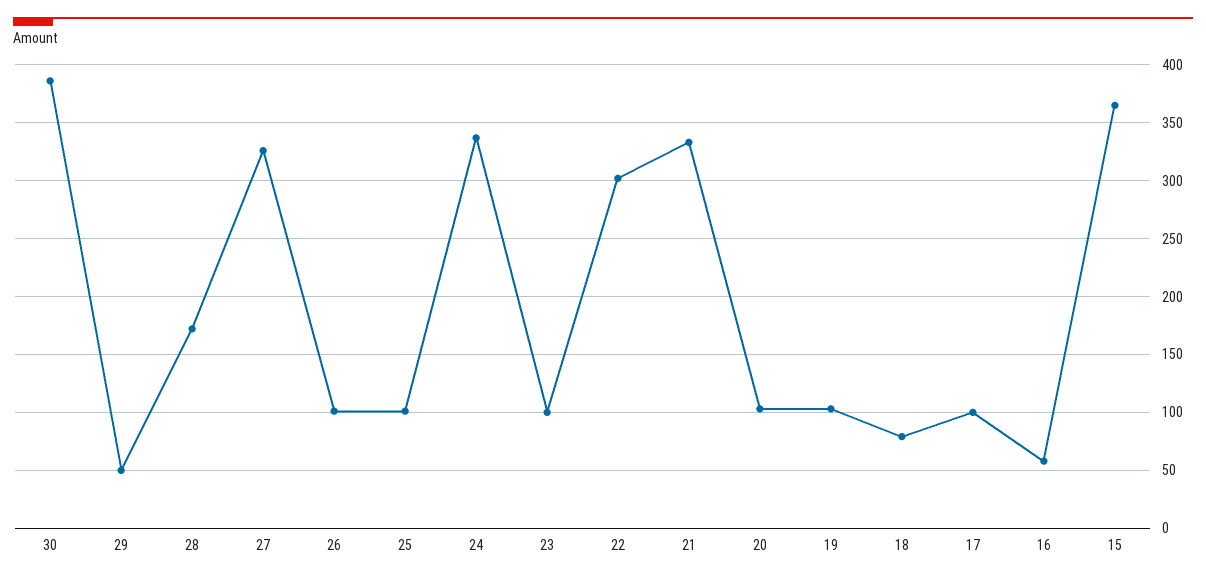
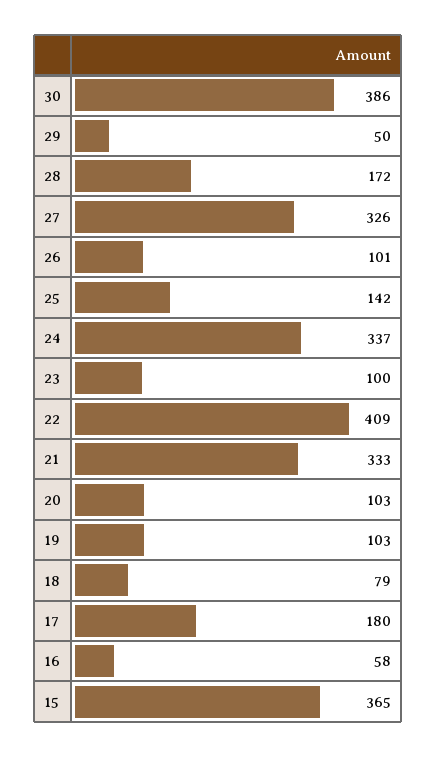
  {
    "30": 386,
    "29": 50,
    "28": 172,
    "27": 326,
    "26": 101,
-   "25": 100,
+   "25": 142,
    "24": 337,
    "23": 100,
-   "22": 300,
+   "22": 409,
    "21": 333,
    "20": 103,
    "19": 103,
    "18": 79,
-   "17": 100,
+   "17": 180,
    "16": 58,
    "15": 365
  }

